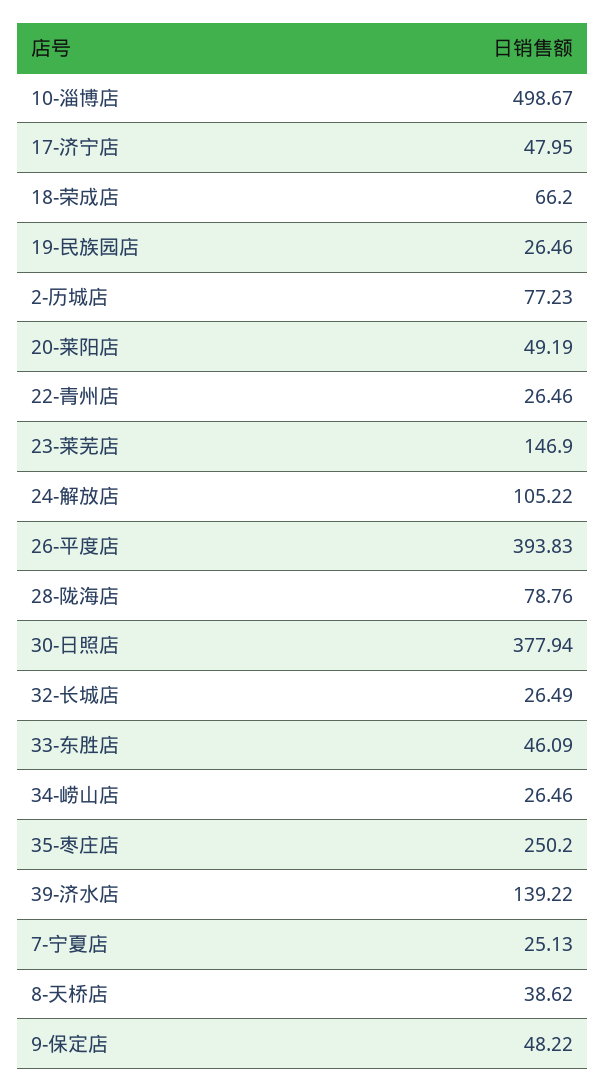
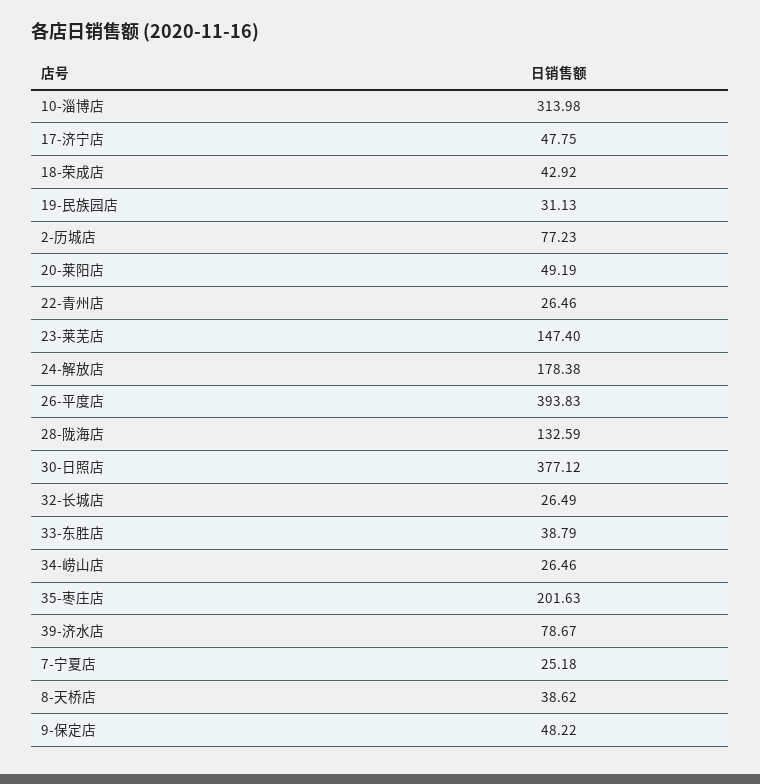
  {
-   "10-淄博店": 498.67,
+   "10-淄博店": 313.98,
-   "17-济宁店": 47.95,
+   "17-济宁店": 47.75,
-   "18-荣成店": 66.2,
+   "18-荣成店": 42.92,
-   "19-民族园店": 26.46,
+   "19-民族园店": 31.13,
    "2-历城店": 77.23,
    "20-莱阳店": 49.19,
    "22-青州店": 26.46,
-   "23-莱芜店": 146.9,
+   "23-莱芜店": 147.4,
-   "24-解放店": 105.22,
+   "24-解放店": 178.38,
    "26-平度店": 393.83,
-   "28-陇海店": 78.76,
+   "28-陇海店": 132.59,
-   "30-日照店": 377.94,
+   "30-日照店": 377.12,
    "32-长城店": 26.49,
-   "33-东胜店": 46.09,
+   "33-东胜店": 38.79,
    "34-崂山店": 26.46,
-   "35-枣庄店": 250.2,
+   "35-枣庄店": 201.63,
-   "39-济水店": 139.22,
+   "39-济水店": 78.67,
-   "7-宁夏店": 25.13,
+   "7-宁夏店": 25.18,
    "8-天桥店": 38.62,
    "9-保定店": 48.22
  }

